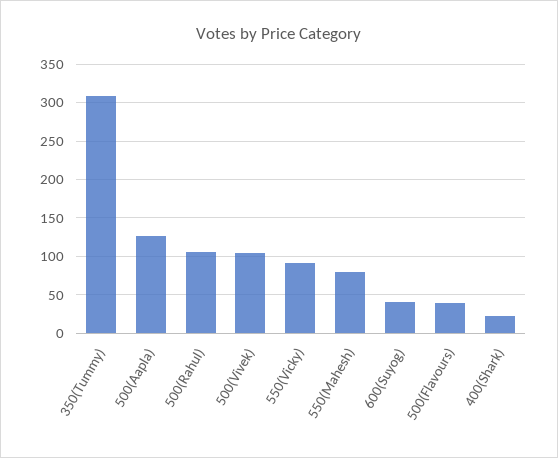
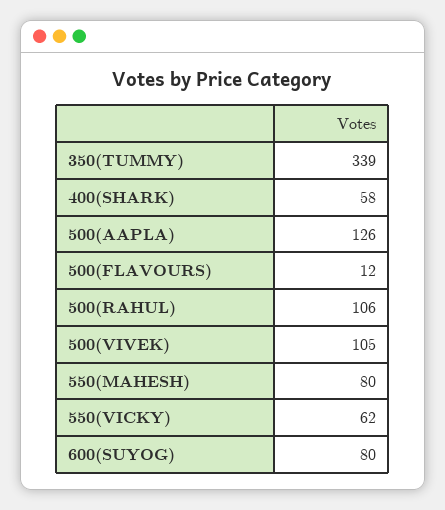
  {
-   "350(Tummy)": 310,
+   "350(Tummy)": 339,
    "500(Aapla)": 126,
    "500(Rahul)": 106,
    "500(Vivek)": 105,
-   "550(Vicky)": 90,
+   "550(Vicky)": 62,
    "550(Mahesh)": 80,
-   "600(Suyog)": 40,
+   "600(Suyog)": 80,
-   "500(Flavours)": 40,
+   "500(Flavours)": 12,
-   "400(Shark)": 20
+   "400(Shark)": 58
  }

